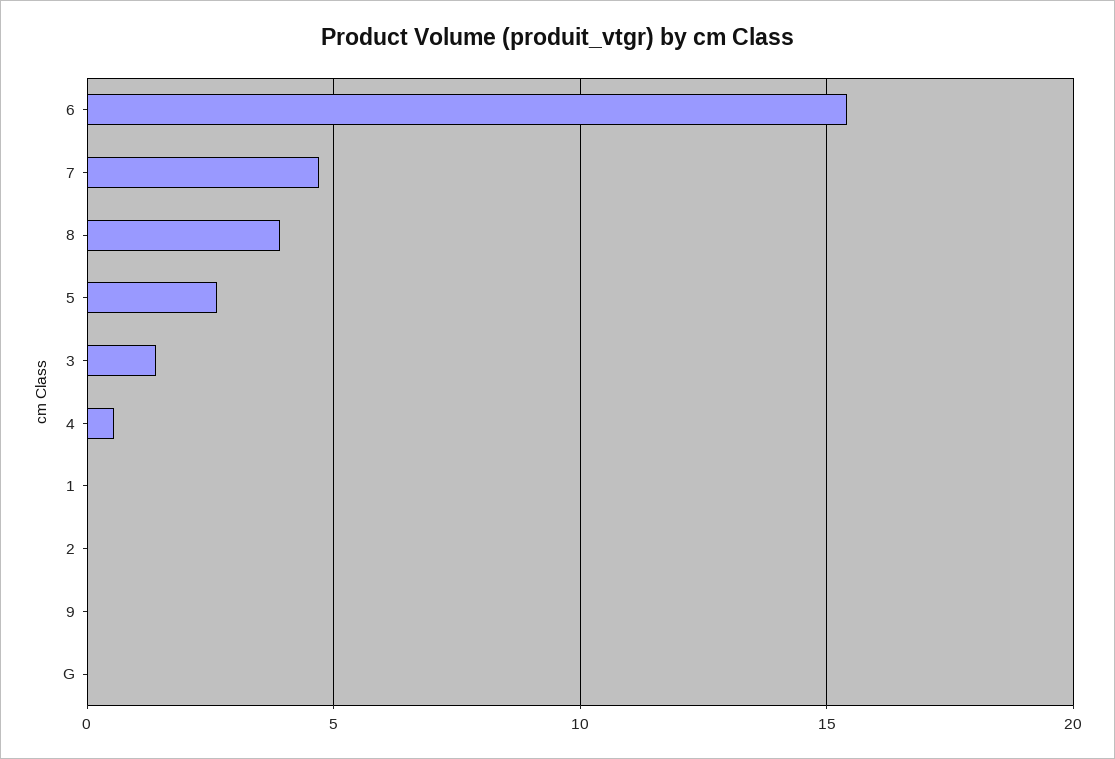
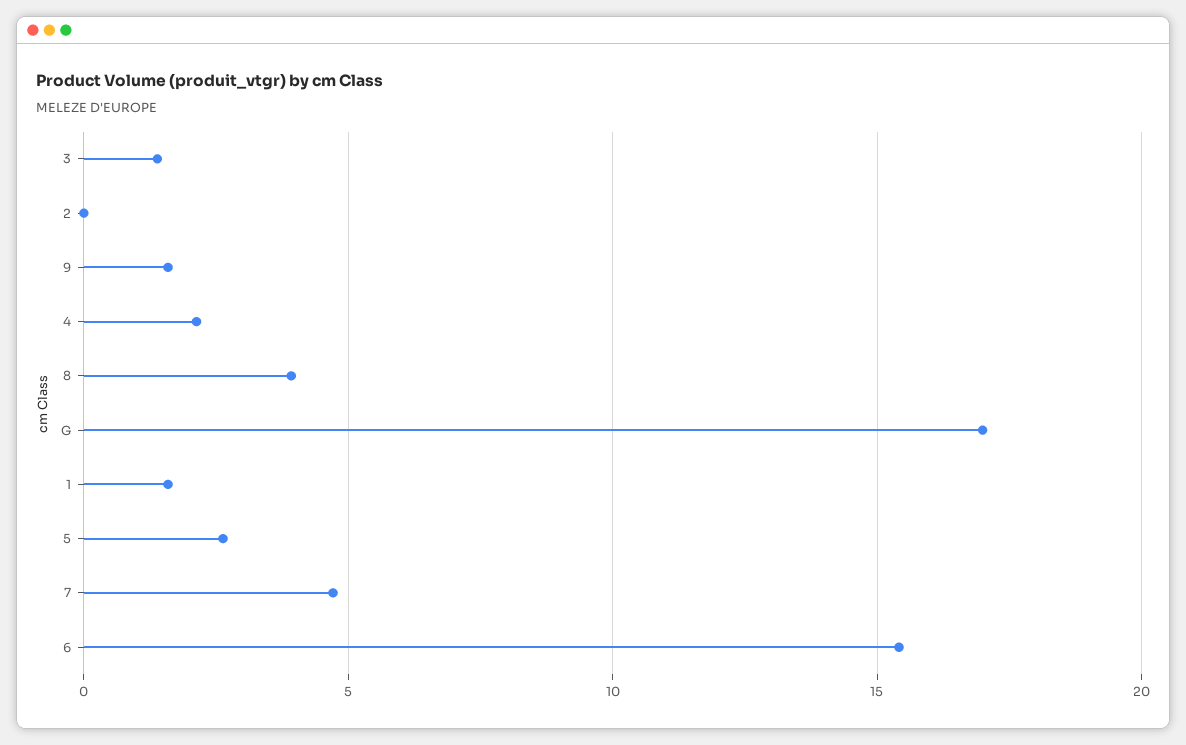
  {
    "6": 15.5,
    "7": 4.5,
    "8": 4,
    "5": 2.5,
    "3": 1.5,
-   "4": 0.5,
+   "4": 2,
-   "1": 0,
+   "1": 1.5,
    "2": 0,
-   "9": 0,
+   "9": 1.5,
-   "G": 0
+   "G": 17
  }

